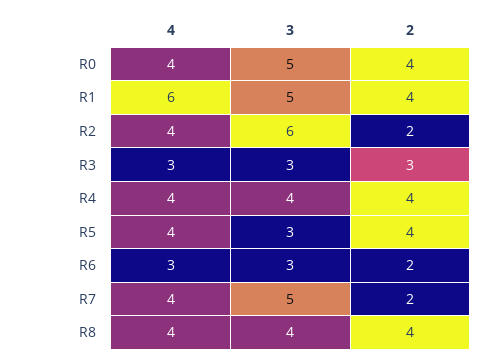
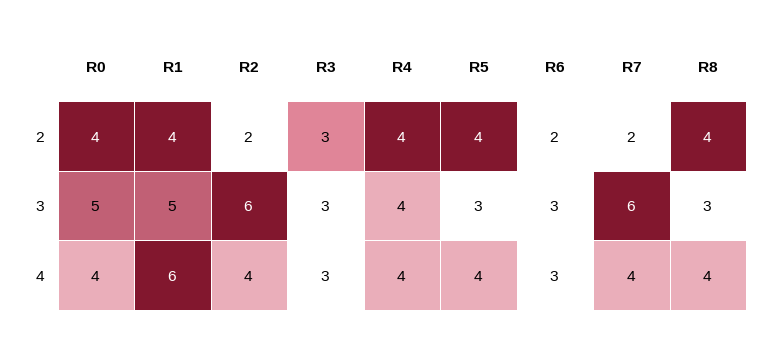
  {
    "4": {
      "R0": 4,
      "R1": 6,
      "R2": 4,
      "R3": 3,
      "R4": 4,
      "R5": 4,
      "R6": 3,
      "R7": 4,
      "R8": 4
    },
    "3": {
      "R0": 5,
      "R1": 5,
      "R2": 6,
      "R3": 3,
      "R4": 4,
      "R5": 3,
      "R6": 3,
-     "R7": 5,
+     "R7": 6,
-     "R8": 4
+     "R8": 3
    },
    "2": {
      "R0": 4,
      "R1": 4,
      "R2": 2,
      "R3": 3,
      "R4": 4,
      "R5": 4,
      "R6": 2,
      "R7": 2,
      "R8": 4
    }
  }

